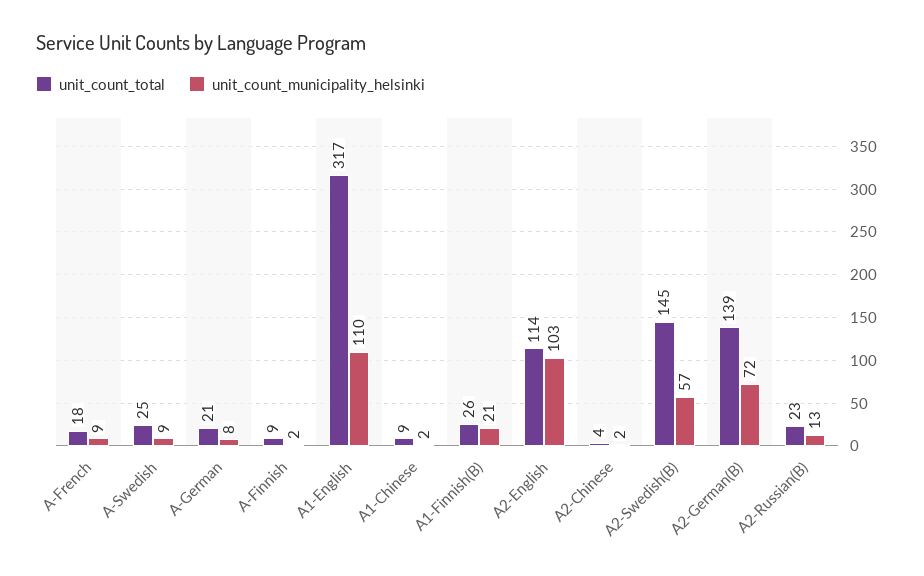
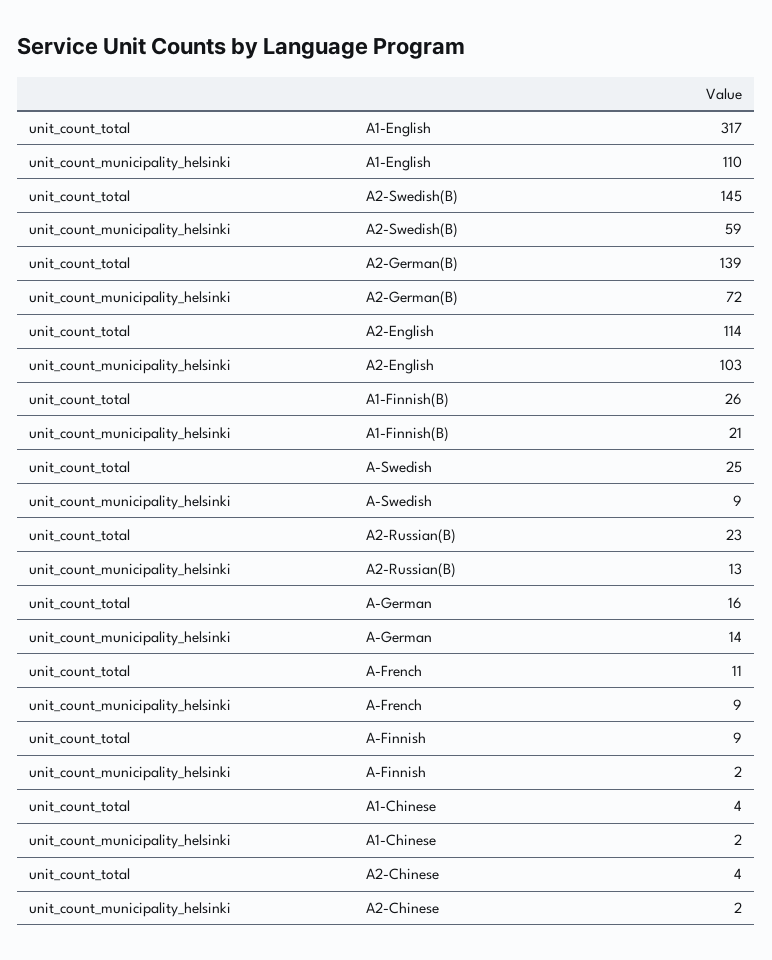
  {
    "unit_count_total": {
-     "A-French": 18,
+     "A-French": 11,
      "A-Swedish": 25,
-     "A-German": 21,
+     "A-German": 16,
      "A-Finnish": 9,
      "A1-English": 317,
-     "A1-Chinese": 9,
+     "A1-Chinese": 4,
      "A1-Finnish(B)": 26,
      "A2-English": 114,
      "A2-Chinese": 4,
      "A2-Swedish(B)": 145,
      "A2-German(B)": 139,
      "A2-Russian(B)": 23
    },
    "unit_count_municipality_helsinki": {
      "A-French": 9,
      "A-Swedish": 9,
-     "A-German": 8,
+     "A-German": 14,
      "A-Finnish": 2,
      "A1-English": 110,
      "A1-Chinese": 2,
      "A1-Finnish(B)": 21,
      "A2-English": 103,
      "A2-Chinese": 2,
-     "A2-Swedish(B)": 57,
+     "A2-Swedish(B)": 59,
      "A2-German(B)": 72,
      "A2-Russian(B)": 13
    }
  }

